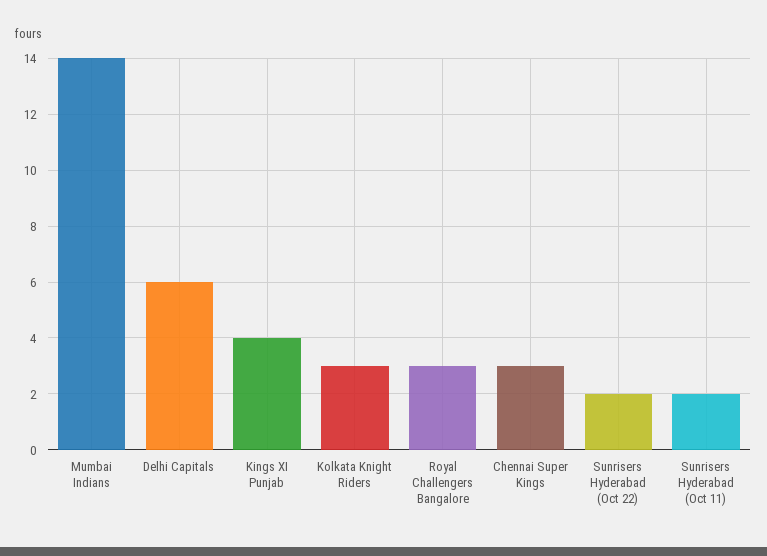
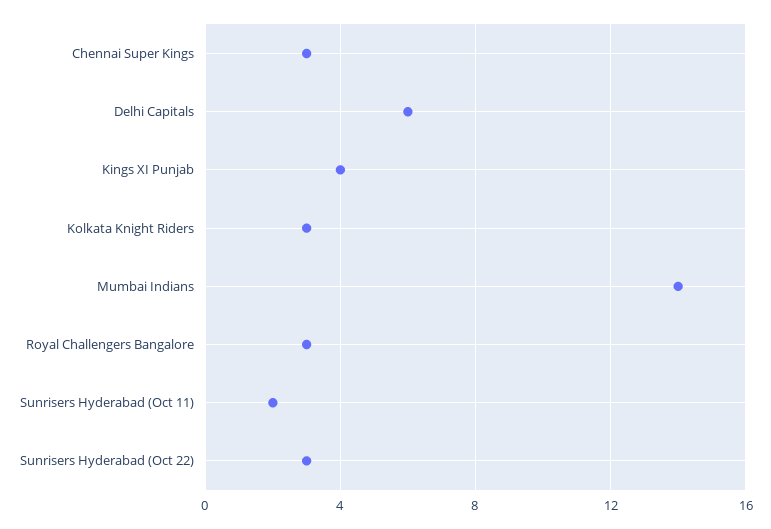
  {
    "Mumbai Indians": 14,
    "Delhi Capitals": 6,
    "Kings XI Punjab": 4,
    "Kolkata Knight Riders": 3,
    "Royal Challengers Bangalore": 3,
    "Chennai Super Kings": 3,
-   "Sunrisers Hyderabad (Oct 22)": 2,
+   "Sunrisers Hyderabad (Oct 22)": 3,
    "Sunrisers Hyderabad (Oct 11)": 2
  }

